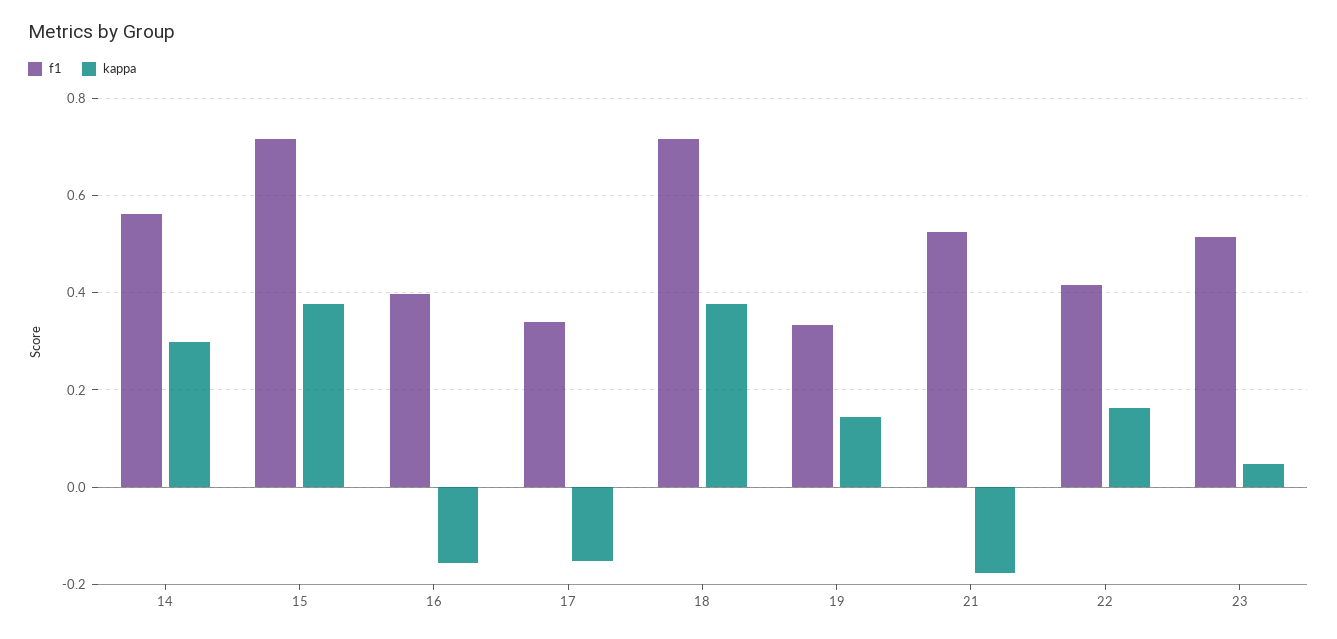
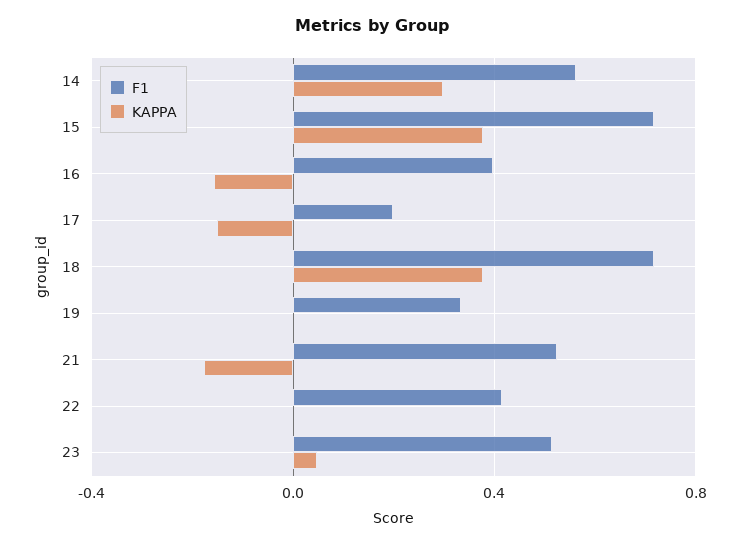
  {
    "f1": {
      "14": 0.56,
      "15": 0.72,
      "16": 0.4,
-     "17": 0.34,
+     "17": 0.2,
      "18": 0.72,
      "19": 0.34,
      "21": 0.52,
      "22": 0.42,
      "23": 0.52
    },
    "kappa": {
      "14": 0.3,
      "15": 0.38,
      "16": -0.16,
      "17": -0.16,
      "18": 0.38,
-     "19": 0.14,
+     "19": 0,
      "21": -0.18,
-     "22": 0.16,
+     "22": 0,
      "23": 0.04
    }
  }

